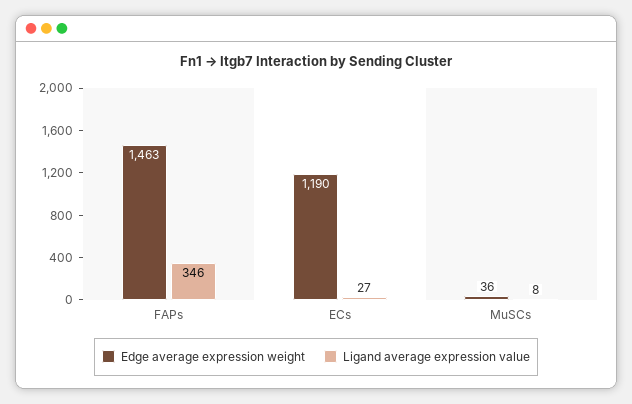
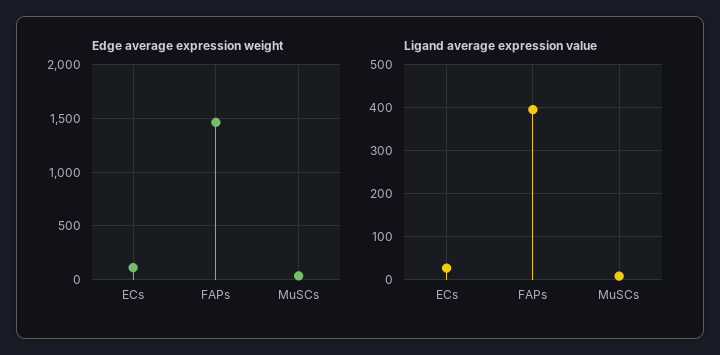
  {
    "Edge average expression weight": {
      "FAPs": 1463,
-     "ECs": 1190,
+     "ECs": 100,
      "MuSCs": 36
    },
    "Ligand average expression value": {
-     "FAPs": 346,
+     "FAPs": 400,
      "ECs": 27,
      "MuSCs": 8
    }
  }

